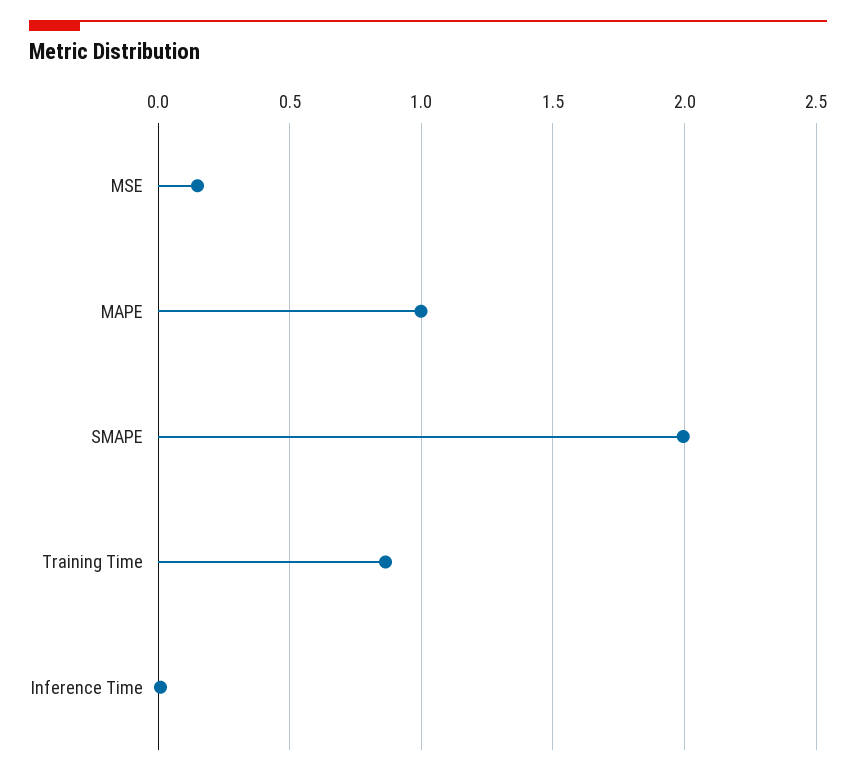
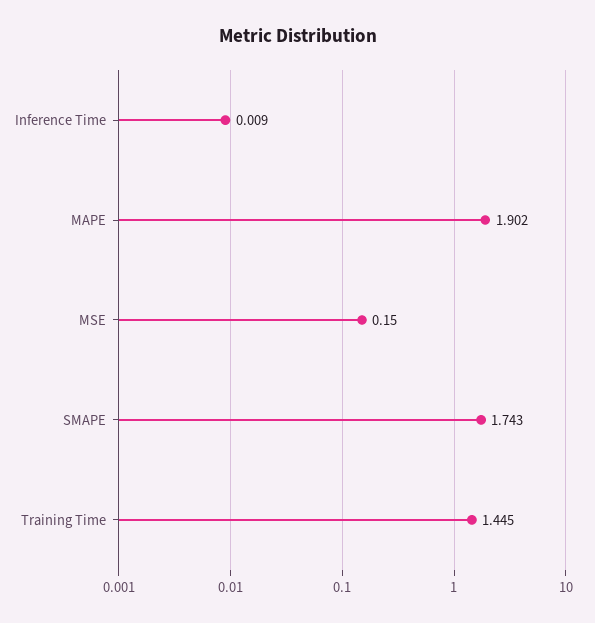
  {
    "MSE": 0.15,
-   "MAPE": 1,
+   "MAPE": 1.902,
-   "SMAPE": 2,
+   "SMAPE": 1.743,
-   "Training Time": 0.85,
+   "Training Time": 1.445,
    "Inference Time": 0.009
  }

